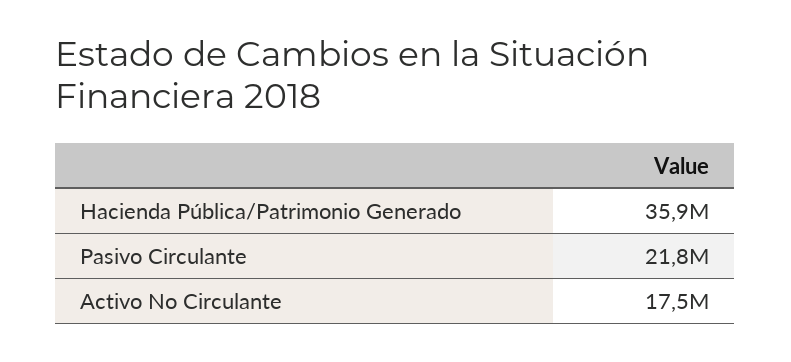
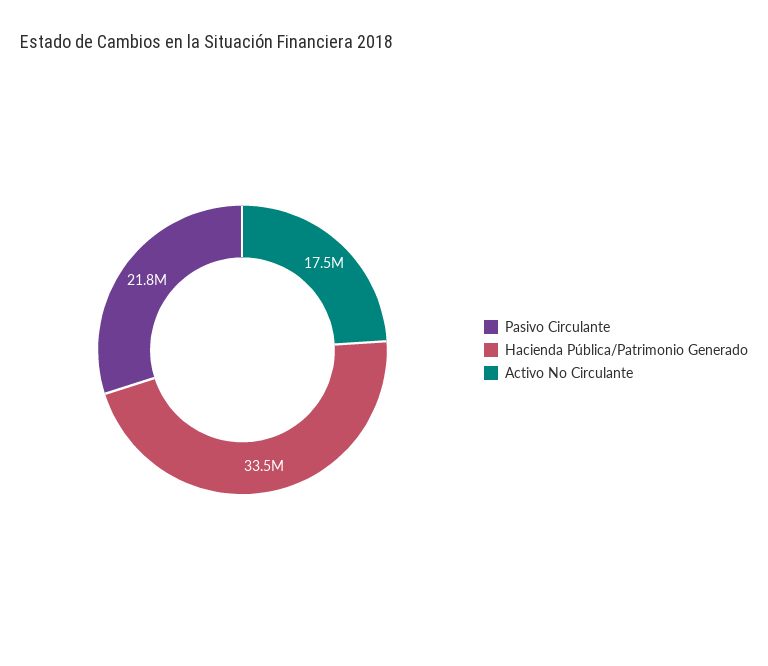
  {
-   "Hacienda Pública/Patrimonio Generado": 35900000,
+   "Hacienda Pública/Patrimonio Generado": 33500000,
    "Pasivo Circulante": 21800000,
    "Activo No Circulante": 17500000
  }

